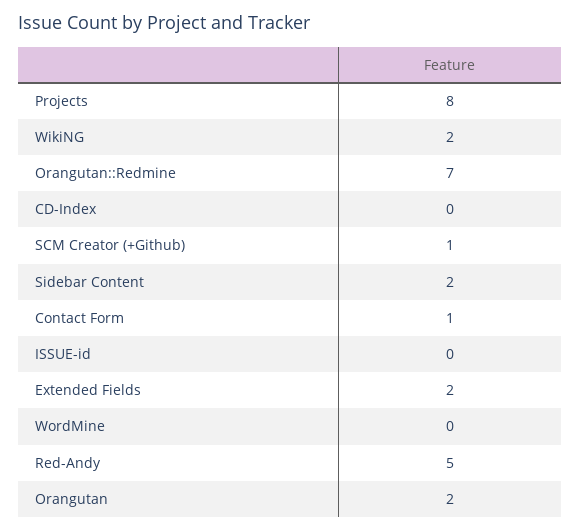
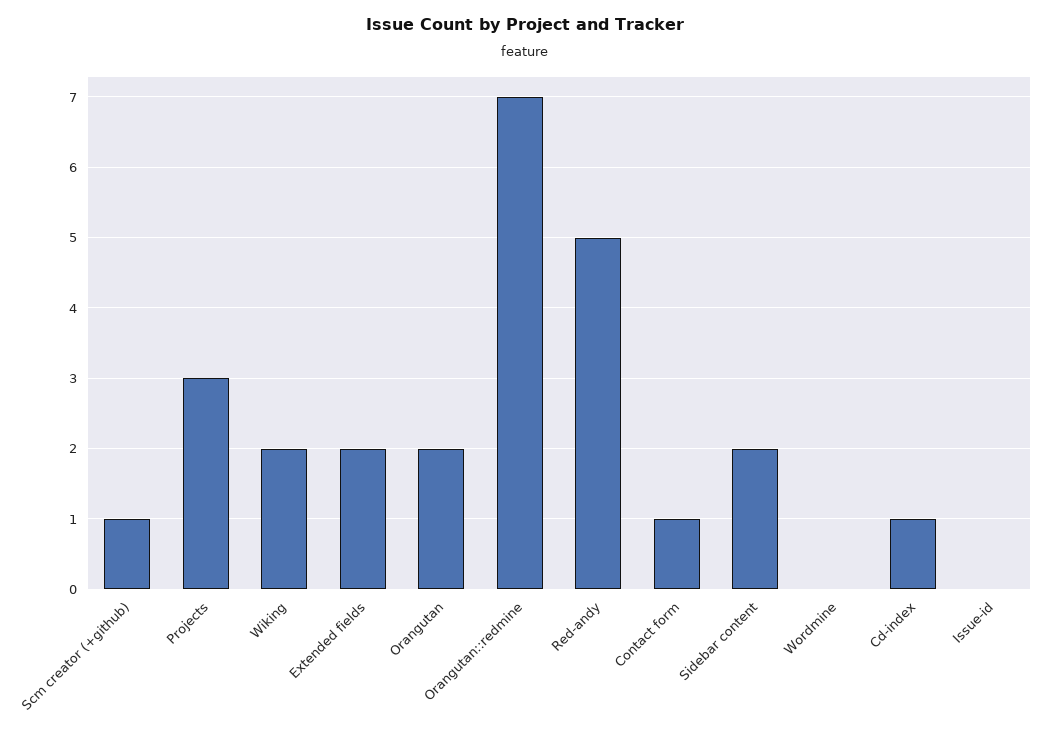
  {
-   "Projects": 8,
+   "Projects": 3,
    "WikiNG": 2,
    "Orangutan::Redmine": 7,
-   "CD-Index": 0,
+   "CD-Index": 1,
    "SCM Creator (+Github)": 1,
    "Sidebar Content": 2,
    "Contact Form": 1,
    "ISSUE-id": 0,
    "Extended Fields": 2,
    "WordMine": 0,
    "Red-Andy": 5,
    "Orangutan": 2
  }

